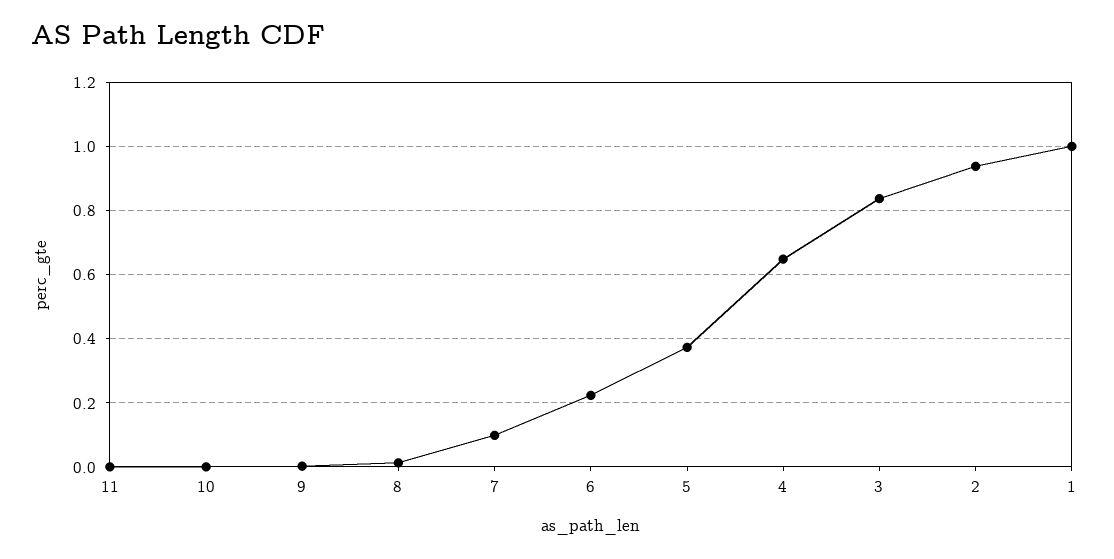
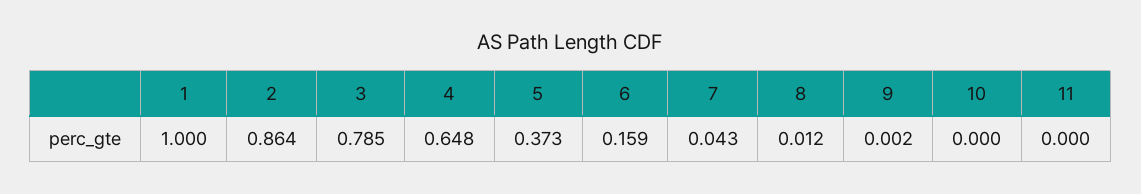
  {
    "11": 0,
    "10": 0,
    "9": 0.002,
    "8": 0.012,
-   "7": 0.1,
+   "7": 0.043,
-   "6": 0.22,
+   "6": 0.159,
    "5": 0.373,
    "4": 0.648,
-   "3": 0.84,
+   "3": 0.785,
-   "2": 0.94,
+   "2": 0.864,
    "1": 1
  }

